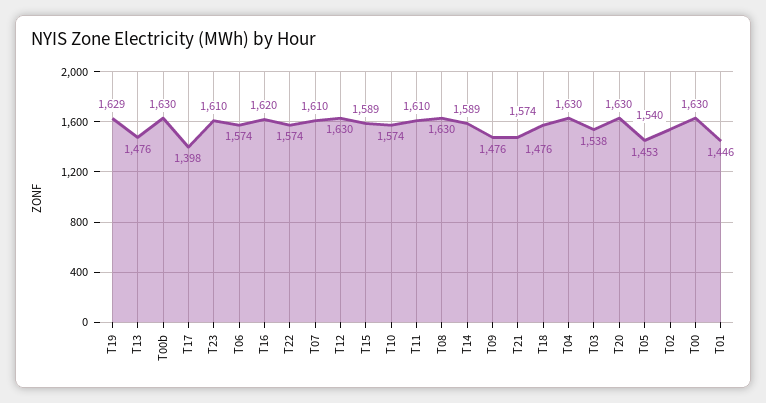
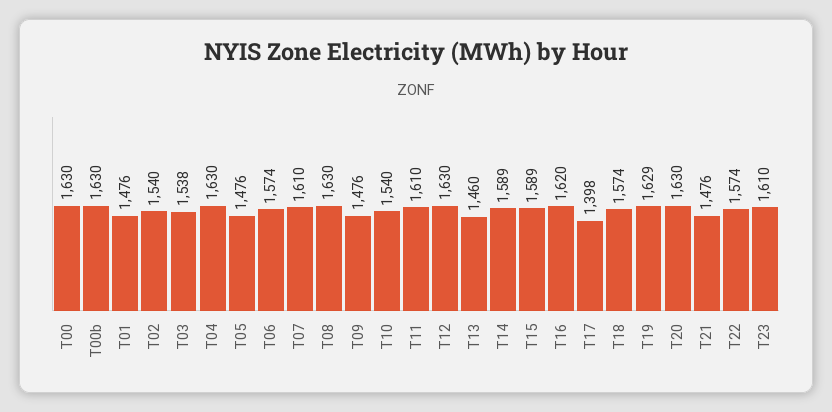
  {
    "T19": 1629,
-   "T13": 1476,
+   "T13": 1460,
    "T00b": 1630,
    "T17": 1398,
    "T23": 1610,
    "T06": 1574,
    "T16": 1620,
    "T22": 1574,
    "T07": 1610,
    "T12": 1630,
    "T15": 1589,
-   "T10": 1574,
+   "T10": 1540,
    "T11": 1610,
    "T08": 1630,
    "T14": 1589,
    "T09": 1476,
    "T21": 1476,
    "T18": 1574,
    "T04": 1630,
    "T03": 1538,
    "T20": 1630,
-   "T05": 1453,
+   "T05": 1476,
    "T02": 1540,
    "T00": 1630,
-   "T01": 1446
+   "T01": 1476
  }

